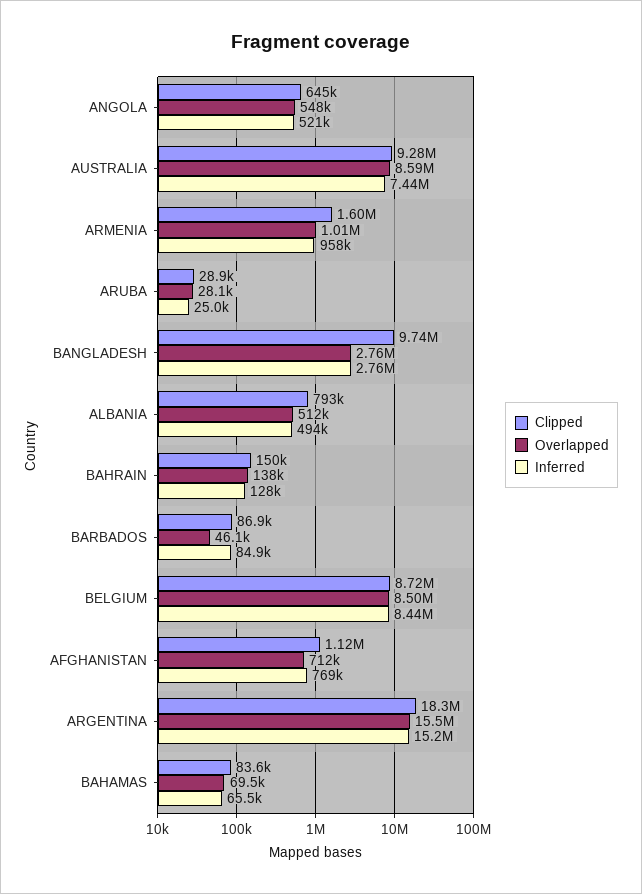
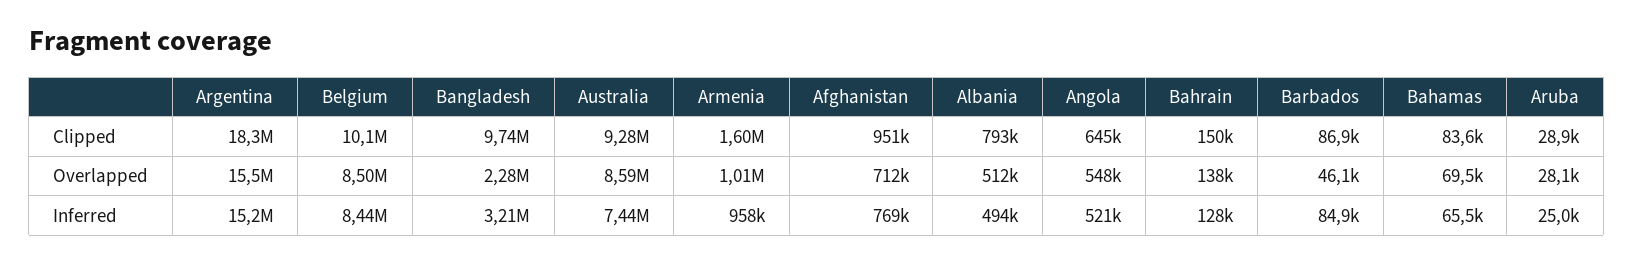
  {
    "Clipped": {
      "ANGOLA": 645000,
      "AUSTRALIA": 9280000,
      "ARMENIA": 1600000,
      "ARUBA": 28900,
      "BANGLADESH": 9740000,
      "ALBANIA": 793000,
      "BAHRAIN": 150000,
      "BARBADOS": 86900,
-     "BELGIUM": 8720000,
+     "BELGIUM": 10100000,
-     "AFGHANISTAN": 1120000,
+     "AFGHANISTAN": 951000,
      "ARGENTINA": 18300000,
      "BAHAMAS": 83600
    },
    "Overlapped": {
      "ANGOLA": 548000,
      "AUSTRALIA": 8590000,
      "ARMENIA": 1010000,
      "ARUBA": 28100,
-     "BANGLADESH": 2760000,
+     "BANGLADESH": 2280000,
      "ALBANIA": 512000,
      "BAHRAIN": 138000,
      "BARBADOS": 46100,
      "BELGIUM": 8500000,
      "AFGHANISTAN": 712000,
      "ARGENTINA": 15500000,
      "BAHAMAS": 69500
    },
    "Inferred": {
      "ANGOLA": 521000,
      "AUSTRALIA": 7440000,
      "ARMENIA": 958000,
      "ARUBA": 25000,
-     "BANGLADESH": 2760000,
+     "BANGLADESH": 3210000,
      "ALBANIA": 494000,
      "BAHRAIN": 128000,
      "BARBADOS": 84900,
      "BELGIUM": 8440000,
      "AFGHANISTAN": 769000,
      "ARGENTINA": 15200000,
      "BAHAMAS": 65500
    }
  }

